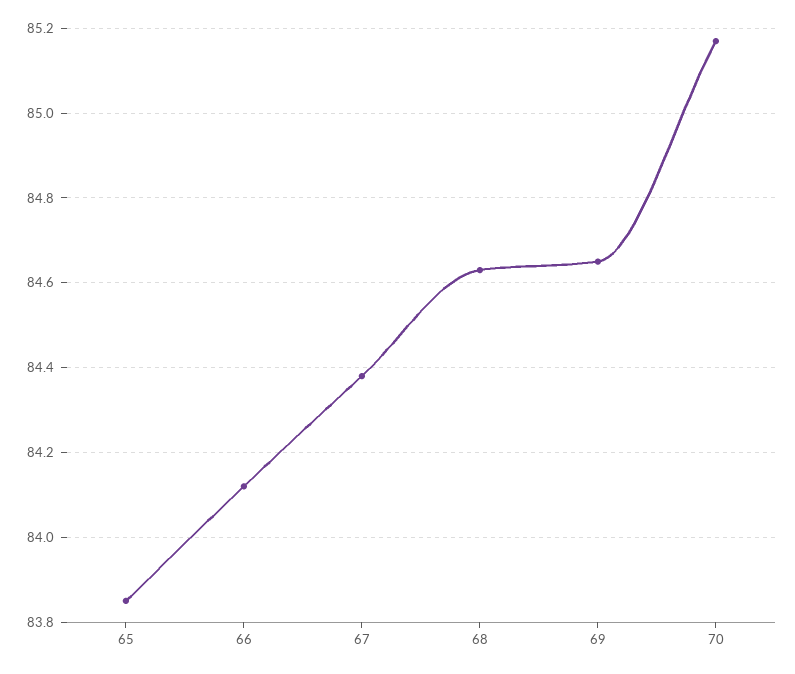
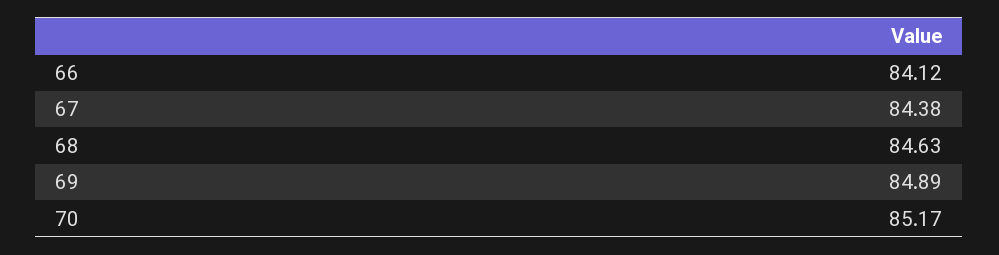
  {
-   "65": 83.85,
    "66": 84.12,
    "67": 84.38,
    "68": 84.63,
-   "69": 84.65,
+   "69": 84.89,
    "70": 85.17
  }

